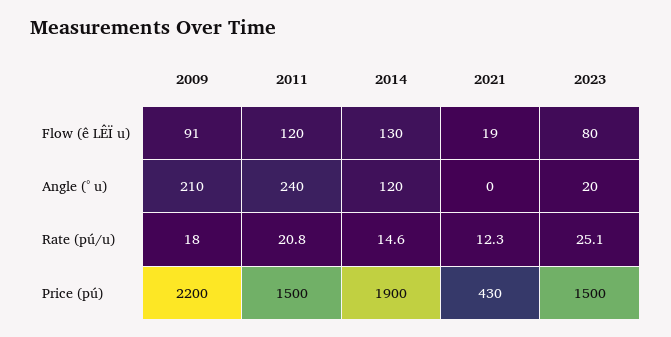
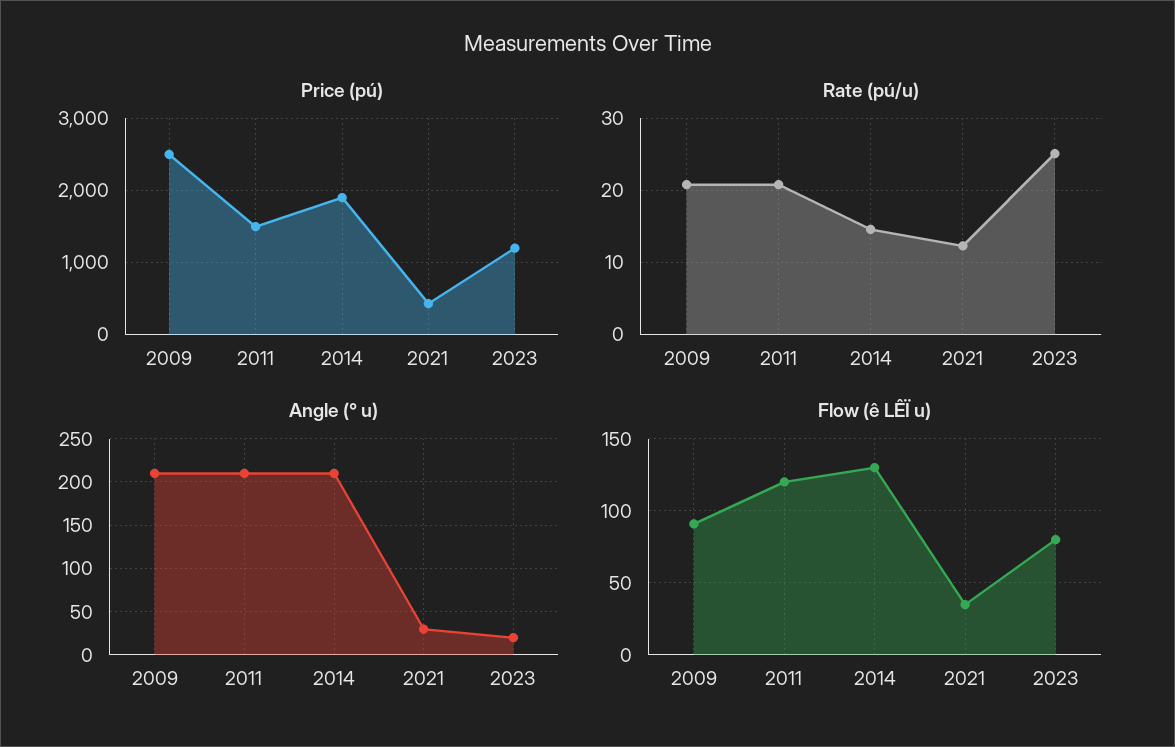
  {
    "Flow (ê LÊÏ u)": {
      "2009": 91,
      "2011": 120,
      "2014": 130,
-     "2021": 19,
+     "2021": 35,
      "2023": 80
    },
    "Angle (° u)": {
      "2009": 210,
-     "2011": 240,
+     "2011": 210,
-     "2014": 120,
+     "2014": 210,
-     "2021": 0,
+     "2021": 30,
      "2023": 20
    },
    "Rate (pú/u)": {
-     "2009": 18,
+     "2009": 21,
      "2011": 20.8,
      "2014": 14.6,
      "2021": 12.3,
      "2023": 25.1
    },
    "Price (pú)": {
-     "2009": 2200,
+     "2009": 2500,
      "2011": 1500,
      "2014": 1900,
      "2021": 430,
-     "2023": 1500
+     "2023": 1200
    }
  }

